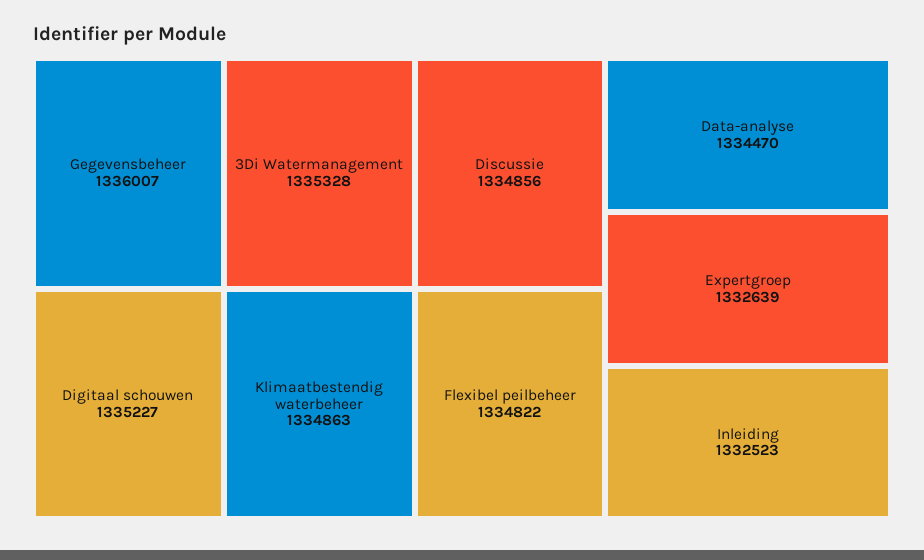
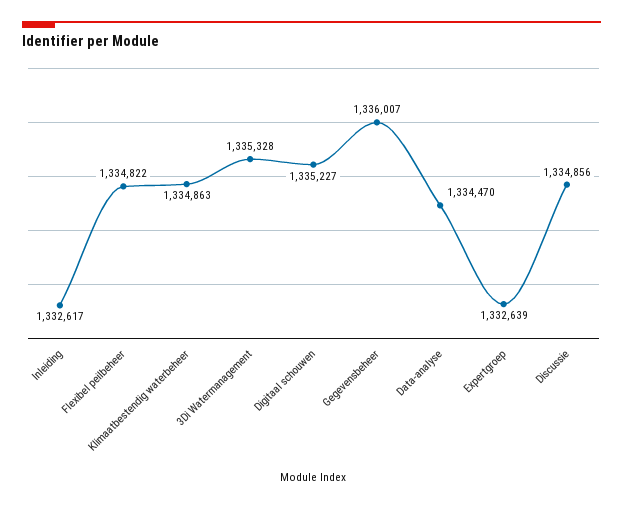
  {
    "Gegevensbeheer": 1336007,
    "3Di Watermanagement": 1335328,
    "Digitaal schouwen": 1335227,
    "Klimaatbestendig waterbeheer": 1334863,
    "Discussie": 1334856,
    "Flexibel peilbeheer": 1334822,
    "Data-analyse": 1334470,
    "Expertgroep": 1332639,
-   "Inleiding": 1332523
+   "Inleiding": 1332617
  }

